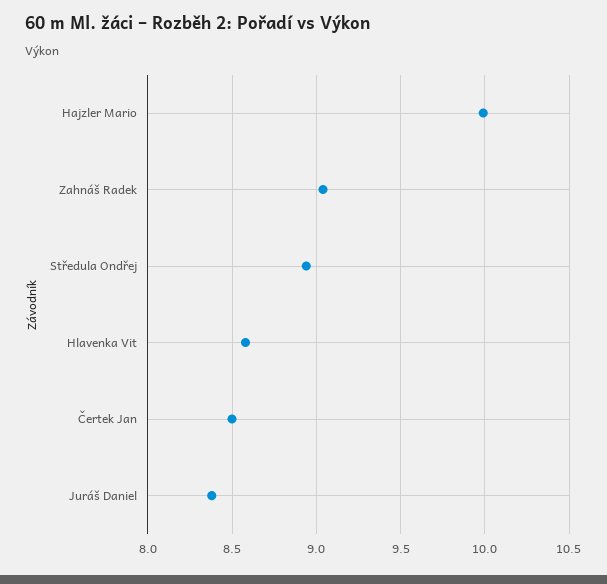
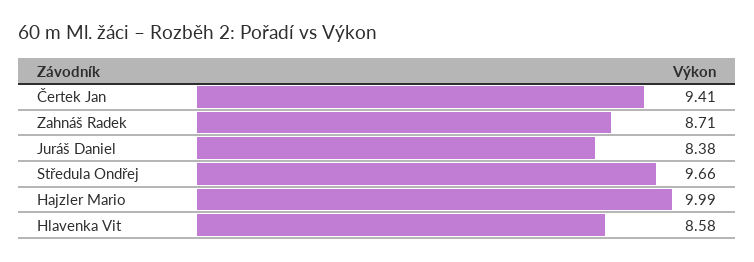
  {
    "Hajzler Mario": 9.99,
-   "Zahnáš Radek": 9.05,
+   "Zahnáš Radek": 8.71,
-   "Středula Ondřej": 8.95,
+   "Středula Ondřej": 9.66,
    "Hlavenka Vit": 8.58,
-   "Čertek Jan": 8.5,
+   "Čertek Jan": 9.41,
    "Juráš Daniel": 8.38
  }

